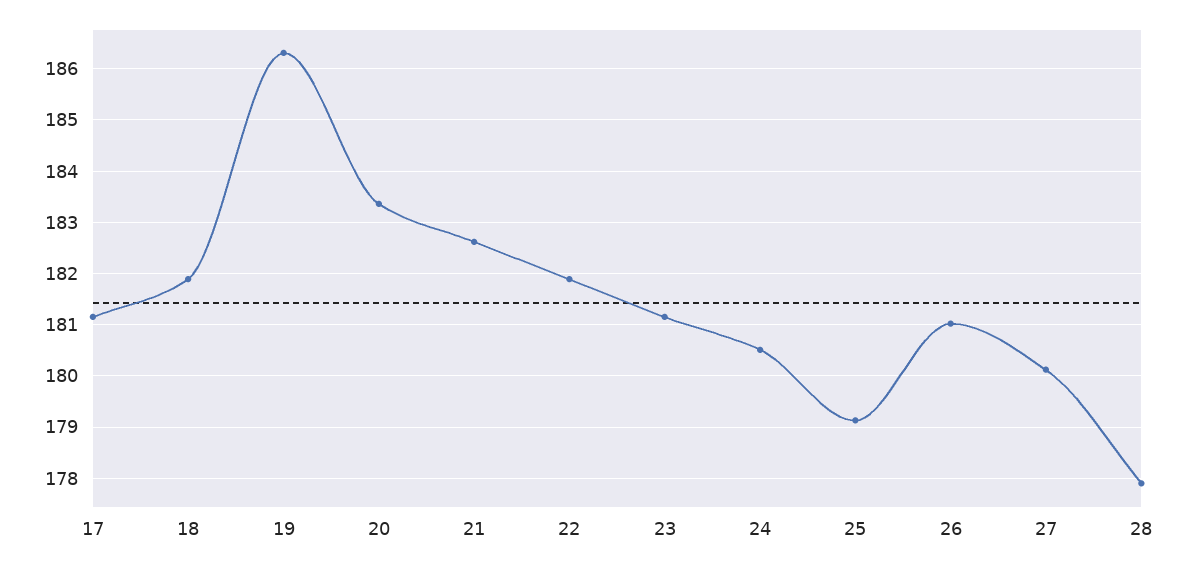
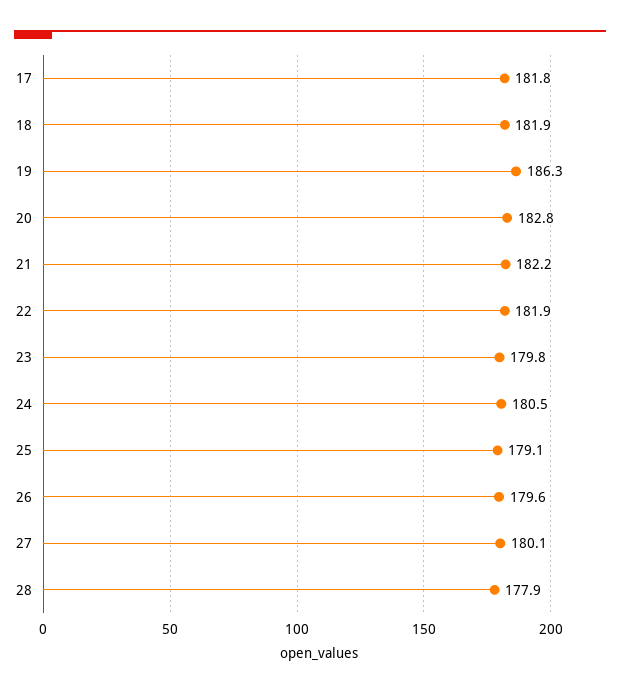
  {
-   "17": 181.2,
+   "17": 181.8,
    "18": 181.9,
    "19": 186.3,
-   "20": 183.4,
+   "20": 182.8,
-   "21": 182.6,
+   "21": 182.2,
    "22": 181.9,
-   "23": 181.2,
+   "23": 179.8,
    "24": 180.5,
    "25": 179.1,
-   "26": 181,
+   "26": 179.6,
    "27": 180.1,
    "28": 177.9
  }

